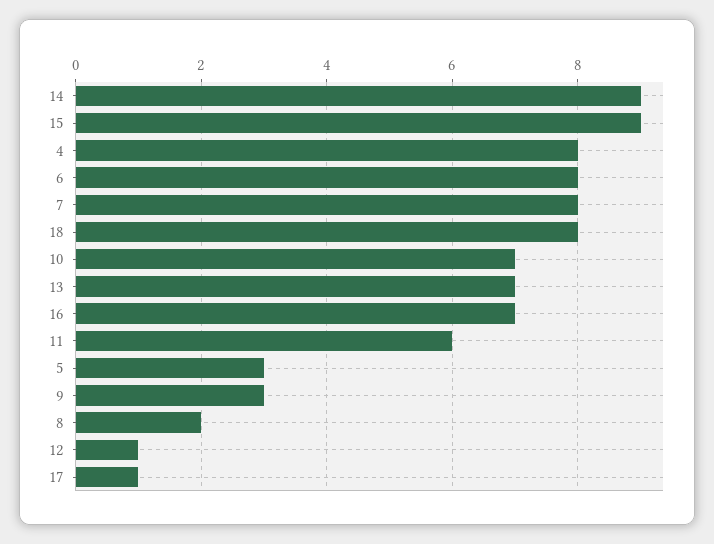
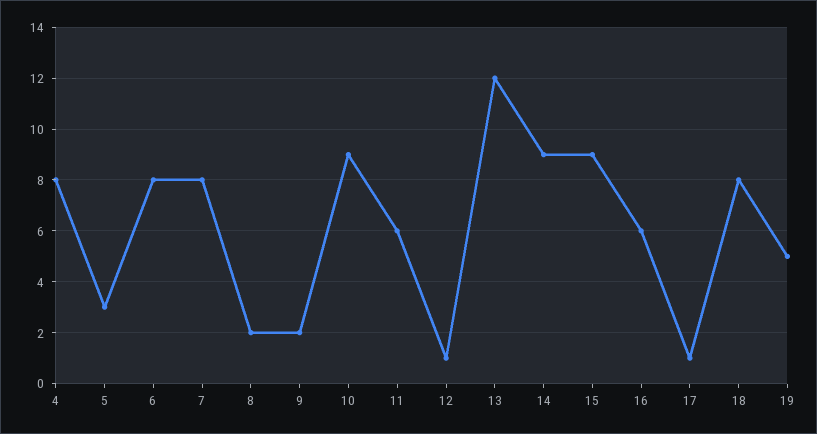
  {
    "14": 9,
    "15": 9,
    "4": 8,
    "6": 8,
    "7": 8,
    "18": 8,
-   "10": 7,
+   "10": 9,
-   "13": 7,
+   "13": 12,
-   "16": 7,
+   "16": 6,
    "11": 6,
    "5": 3,
-   "9": 3,
+   "9": 2,
    "8": 2,
    "12": 1,
-   "17": 1
+   "17": 1,
+   "19": 5
  }

